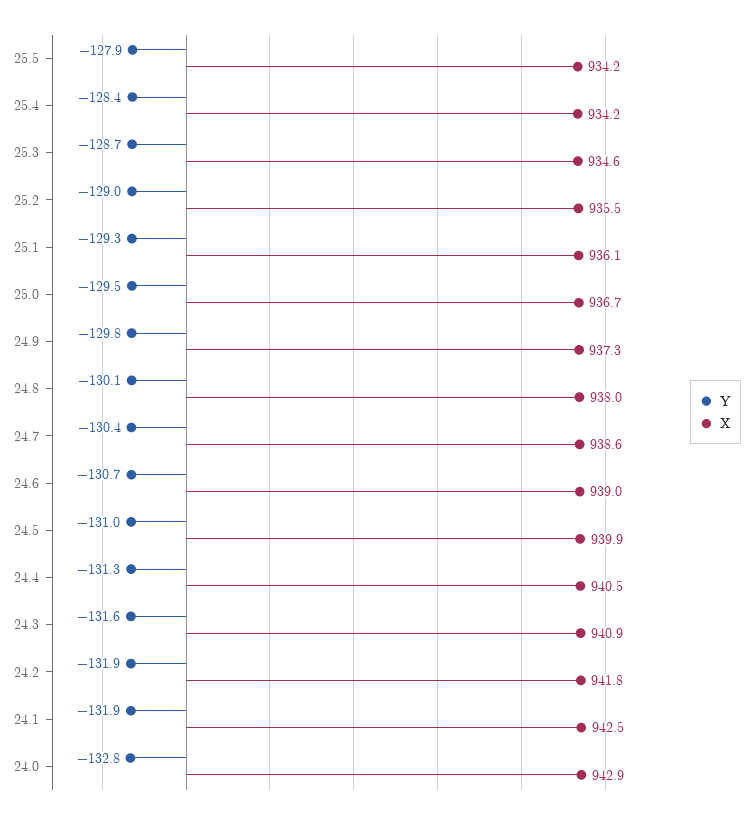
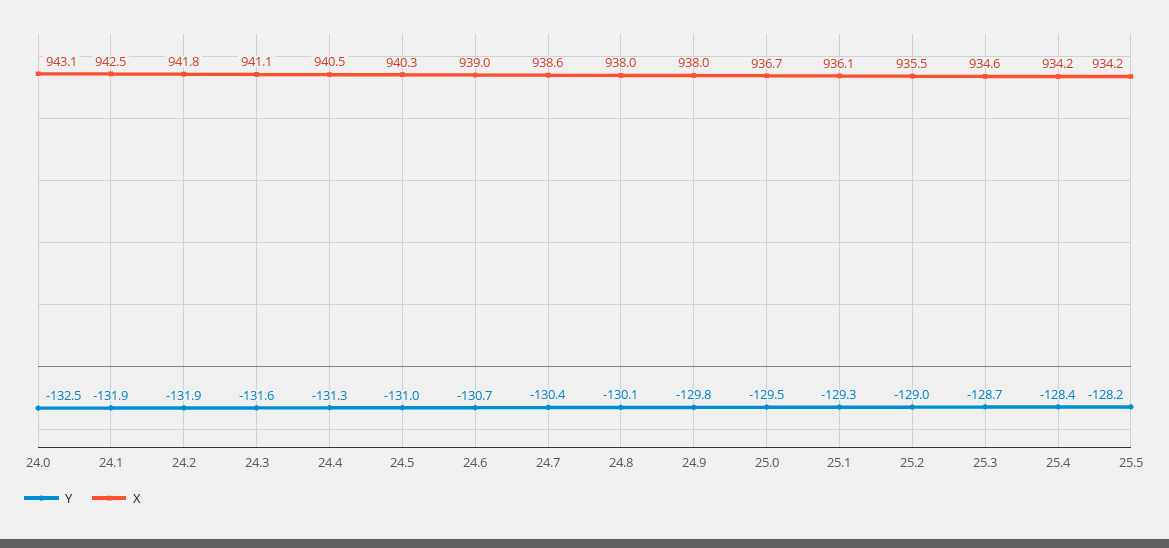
  {
    "Y": {
-     "25.5": -127.9,
+     "25.5": -128.2,
      "25.4": -128.4,
      "25.3": -128.7,
      "25.2": -129,
      "25.1": -129.3,
      "25.0": -129.5,
      "24.9": -129.8,
      "24.8": -130.1,
      "24.7": -130.4,
      "24.6": -130.7,
      "24.5": -131,
      "24.4": -131.3,
      "24.3": -131.6,
      "24.2": -131.9,
      "24.1": -131.9,
-     "24.0": -132.8
+     "24.0": -132.5
    },
    "X": {
      "25.5": 934.2,
      "25.4": 934.2,
      "25.3": 934.6,
      "25.2": 935.5,
      "25.1": 936.1,
      "25.0": 936.7,
-     "24.9": 937.3,
+     "24.9": 938,
      "24.8": 938,
      "24.7": 938.6,
      "24.6": 939,
-     "24.5": 939.9,
+     "24.5": 940.3,
      "24.4": 940.5,
-     "24.3": 940.9,
+     "24.3": 941.1,
      "24.2": 941.8,
      "24.1": 942.5,
-     "24.0": 942.9
+     "24.0": 943.1
    }
  }

